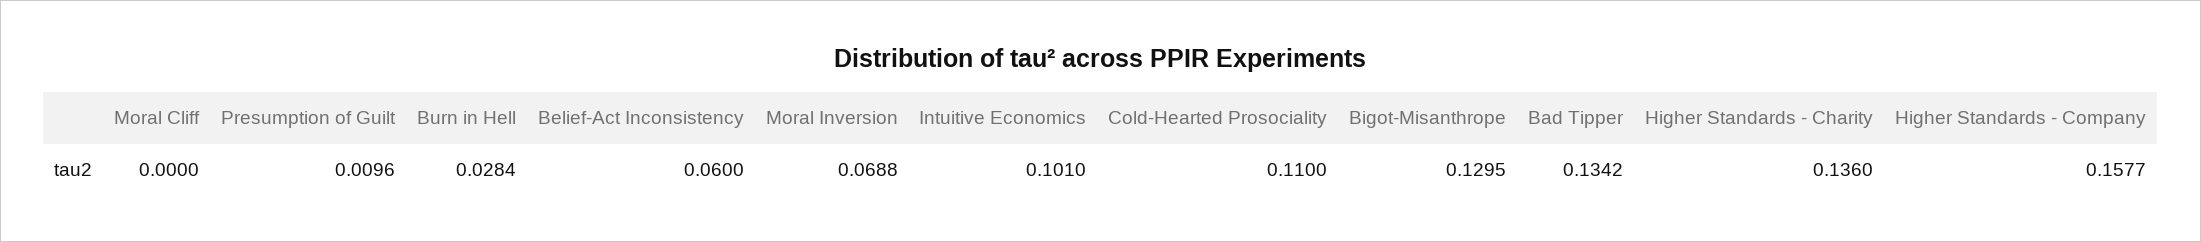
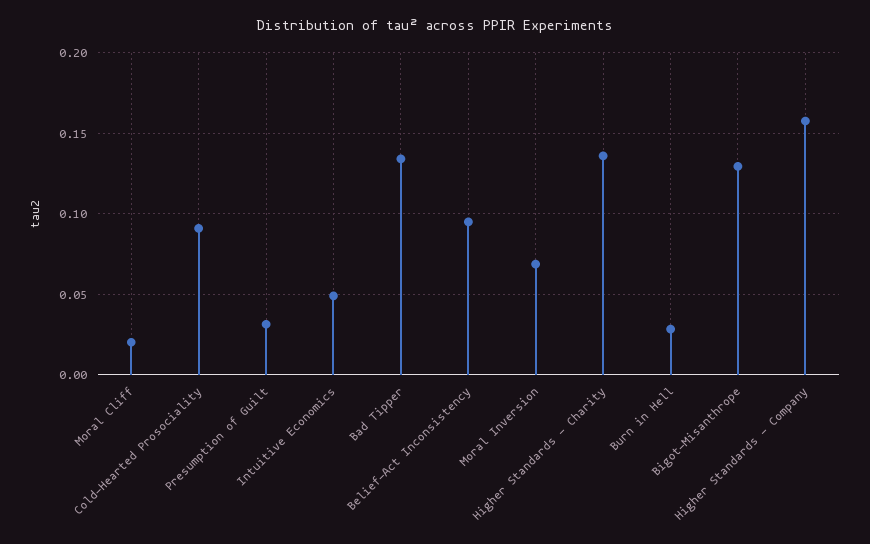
  {
-   "Moral Cliff": 0,
+   "Moral Cliff": 0.02,
-   "Presumption of Guilt": 0.0096,
+   "Presumption of Guilt": 0.03,
    "Burn in Hell": 0.0284,
-   "Belief-Act Inconsistency": 0.06,
+   "Belief-Act Inconsistency": 0.095,
    "Moral Inversion": 0.0688,
-   "Intuitive Economics": 0.101,
+   "Intuitive Economics": 0.05,
-   "Cold-Hearted Prosociality": 0.11,
+   "Cold-Hearted Prosociality": 0.09,
    "Bigot-Misanthrope": 0.1295,
    "Bad Tipper": 0.1342,
    "Higher Standards - Charity": 0.136,
    "Higher Standards - Company": 0.1577
  }

